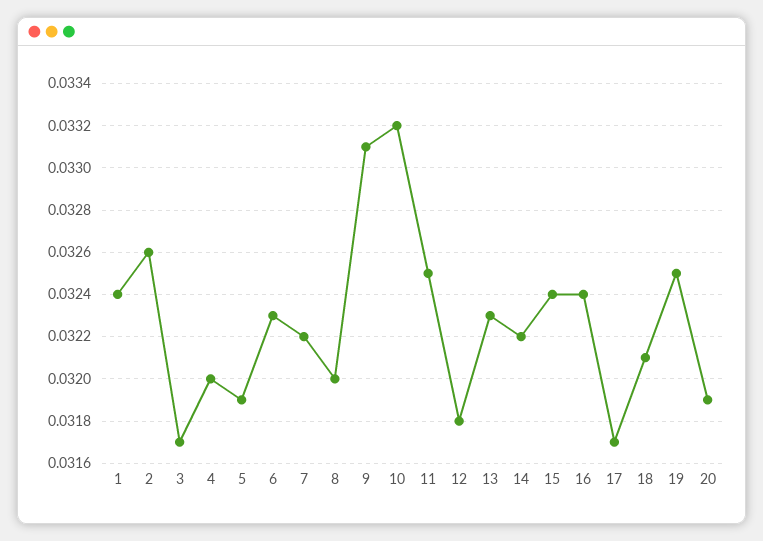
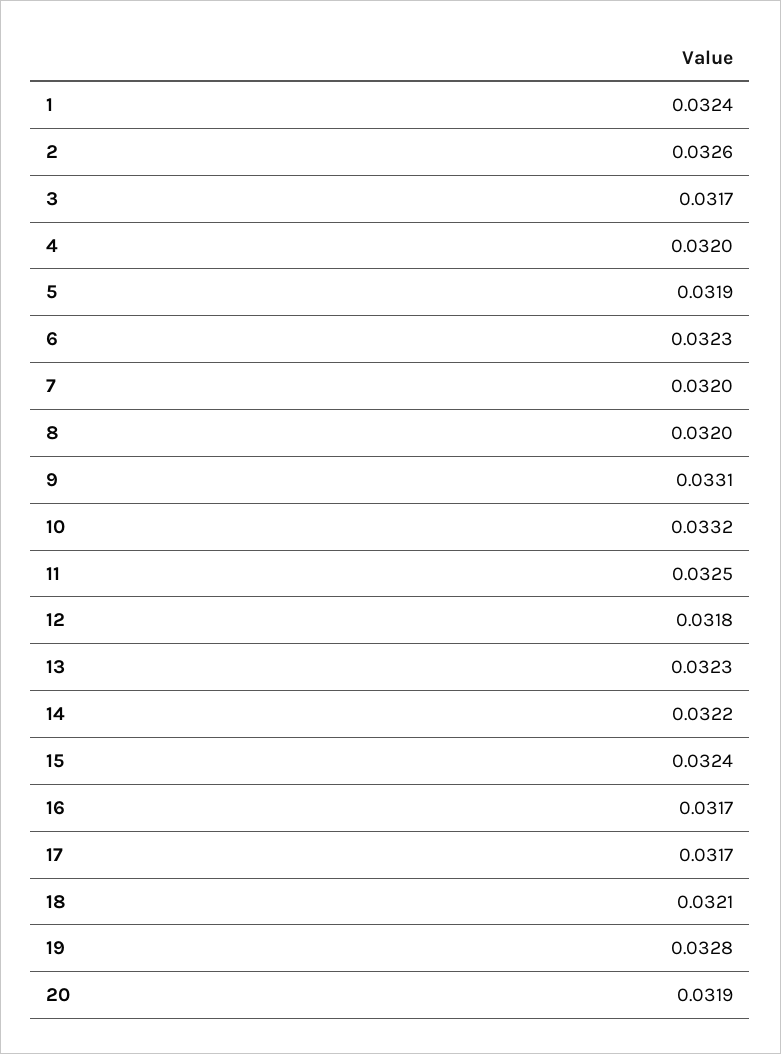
  {
    "1": 0.0324,
    "2": 0.0326,
    "3": 0.0317,
    "4": 0.032,
    "5": 0.0319,
    "6": 0.0323,
-   "7": 0.0322,
+   "7": 0.032,
    "8": 0.032,
    "9": 0.0331,
    "10": 0.0332,
    "11": 0.0325,
    "12": 0.0318,
    "13": 0.0323,
    "14": 0.0322,
    "15": 0.0324,
-   "16": 0.0324,
+   "16": 0.0317,
    "17": 0.0317,
    "18": 0.0321,
-   "19": 0.0325,
+   "19": 0.0328,
    "20": 0.0319
  }

